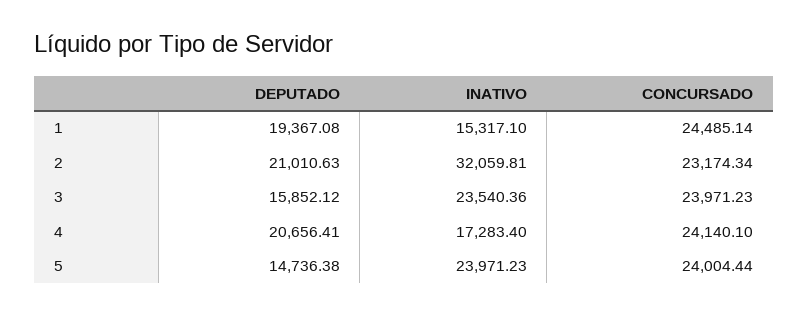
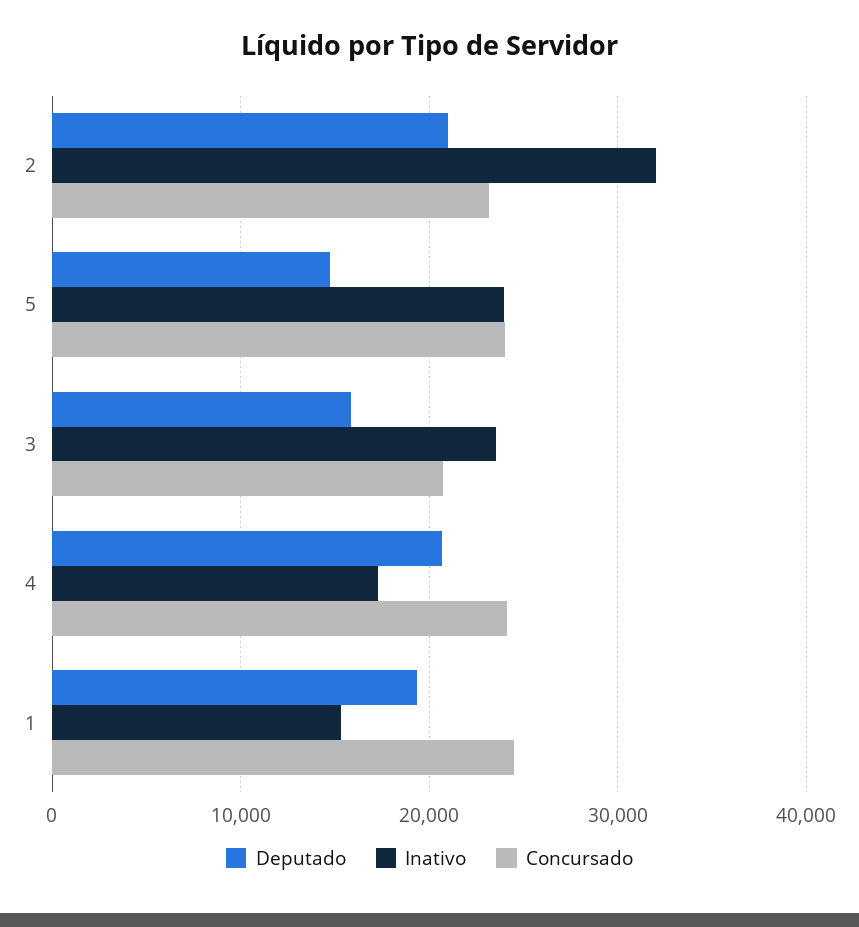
  {
    "DEPUTADO": {
      "1": 19367.08,
      "2": 21010.63,
      "3": 15852.12,
      "4": 20656.41,
      "5": 14736.38
    },
    "INATIVO": {
      "1": 15317.1,
      "2": 32059.81,
      "3": 23540.36,
      "4": 17283.4,
      "5": 23971.23
    },
    "CONCURSADO": {
      "1": 24485.14,
      "2": 23174.34,
-     "3": 23971.23,
+     "3": 21000,
      "4": 24140.1,
      "5": 24004.44
    }
  }

